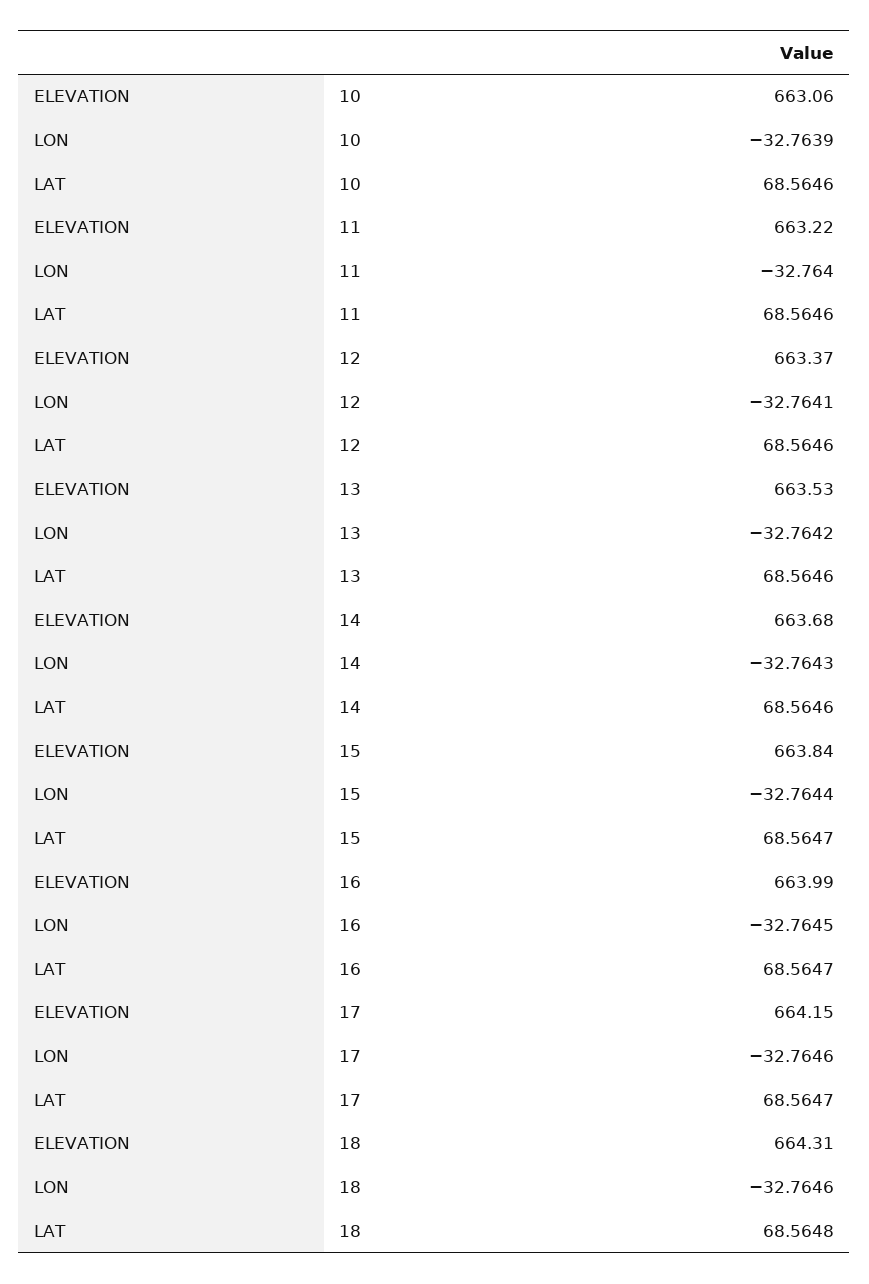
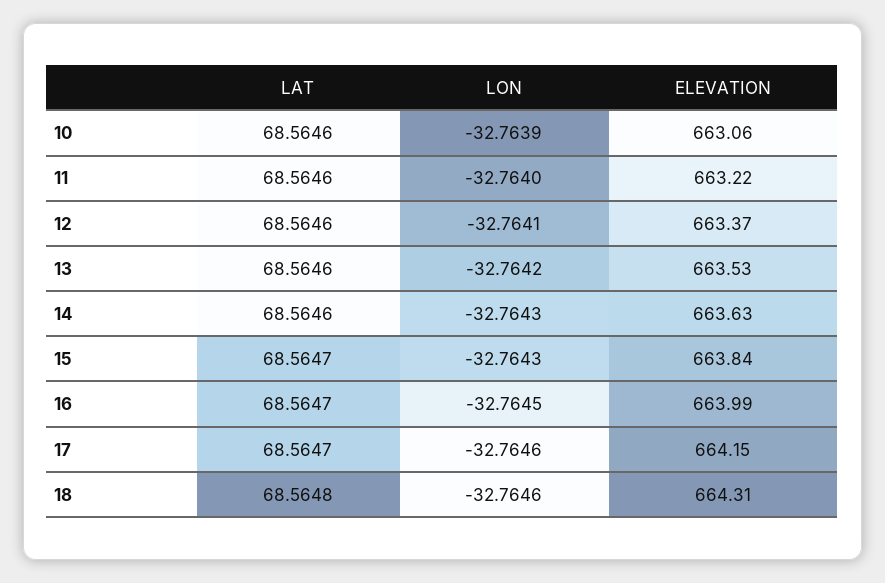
  {
    "ELEVATION": {
      "10": 663.06,
      "11": 663.22,
      "12": 663.37,
      "13": 663.53,
-     "14": 663.68,
+     "14": 663.63,
      "15": 663.84,
      "16": 663.99,
      "17": 664.15,
      "18": 664.31
    },
    "LON": {
      "10": -32.7639,
      "11": -32.764,
      "12": -32.7641,
      "13": -32.7642,
      "14": -32.7643,
-     "15": -32.7644,
+     "15": -32.7643,
      "16": -32.7645,
      "17": -32.7646,
      "18": -32.7646
    },
    "LAT": {
      "10": 68.5646,
      "11": 68.5646,
      "12": 68.5646,
      "13": 68.5646,
      "14": 68.5646,
      "15": 68.5647,
      "16": 68.5647,
      "17": 68.5647,
      "18": 68.5648
    }
  }

